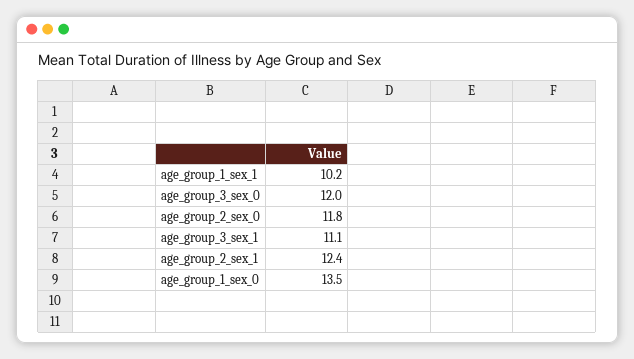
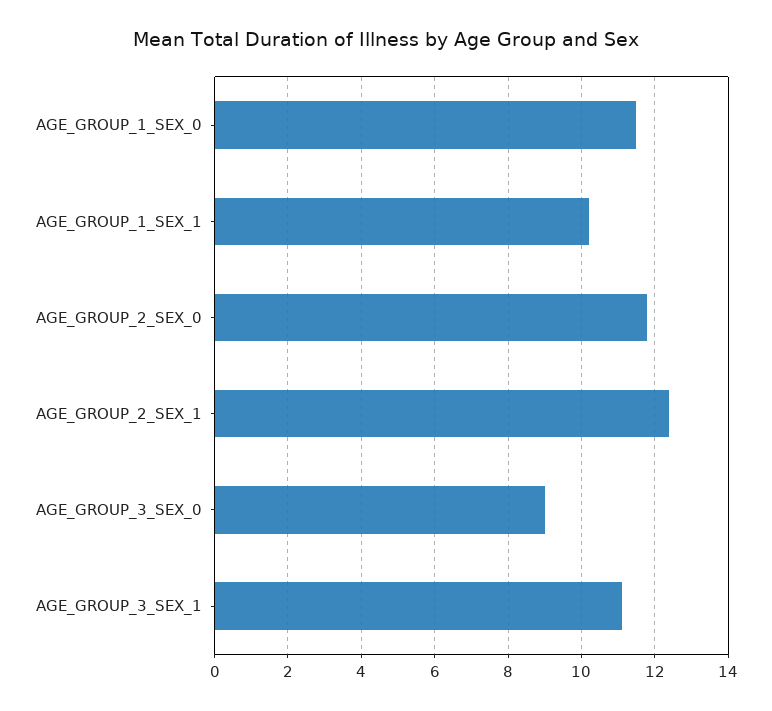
  {
    "age_group_1_sex_1": 10.2,
-   "age_group_3_sex_0": 12,
+   "age_group_3_sex_0": 9,
    "age_group_2_sex_0": 11.8,
    "age_group_3_sex_1": 11.1,
    "age_group_2_sex_1": 12.4,
-   "age_group_1_sex_0": 13.5
+   "age_group_1_sex_0": 11.5
  }

